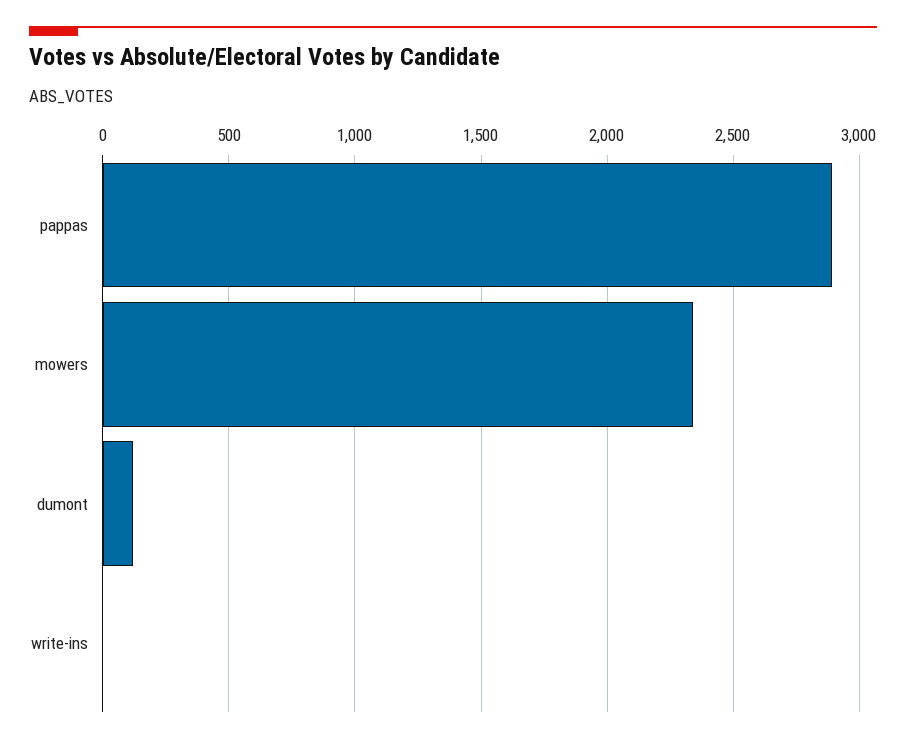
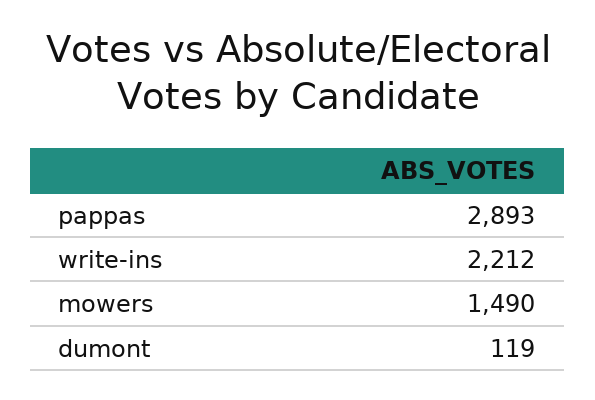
  {
    "pappas": 2893,
-   "mowers": 2350,
+   "mowers": 1490,
    "dumont": 119,
-   "write-ins": 0
+   "write-ins": 2212
  }

